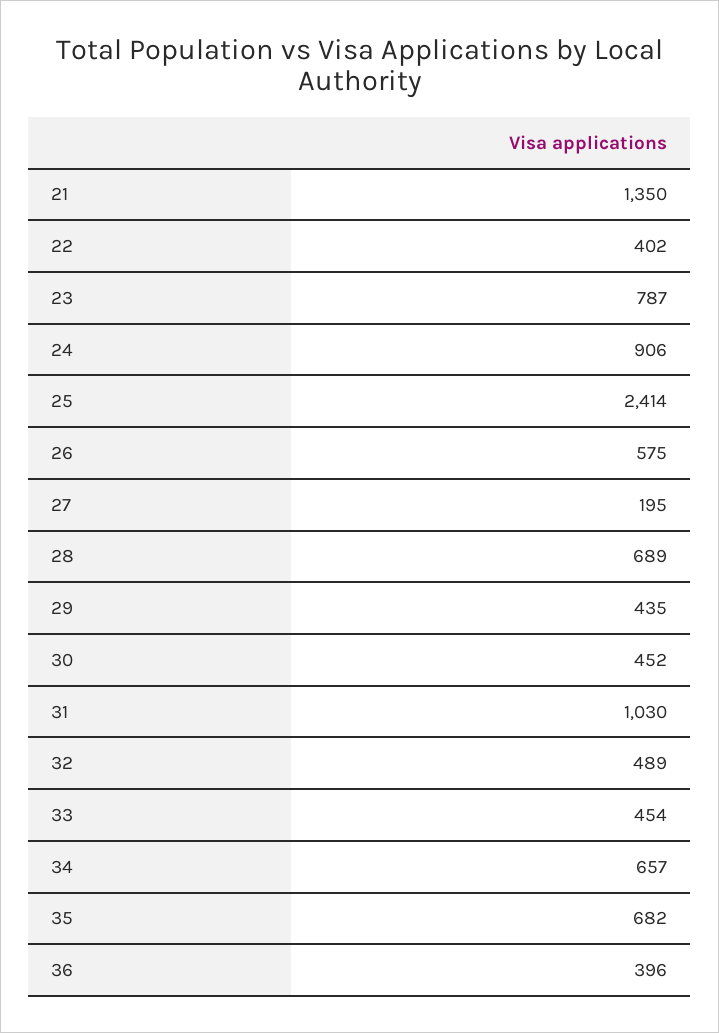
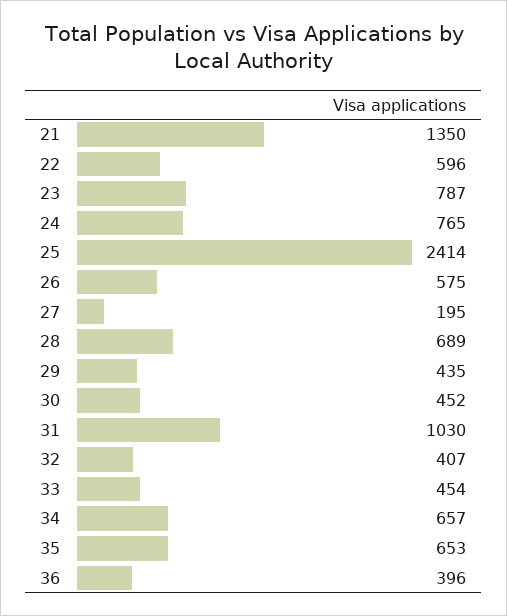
  {
    "21": 1350,
-   "22": 402,
+   "22": 596,
    "23": 787,
-   "24": 906,
+   "24": 765,
    "25": 2414,
    "26": 575,
    "27": 195,
    "28": 689,
    "29": 435,
    "30": 452,
    "31": 1030,
-   "32": 489,
+   "32": 407,
    "33": 454,
    "34": 657,
-   "35": 682,
+   "35": 653,
    "36": 396
  }

